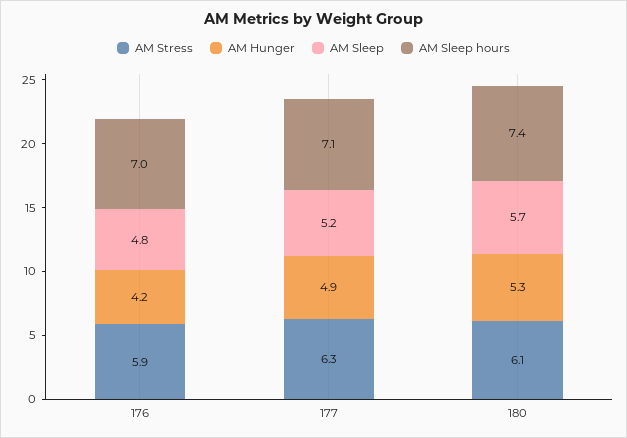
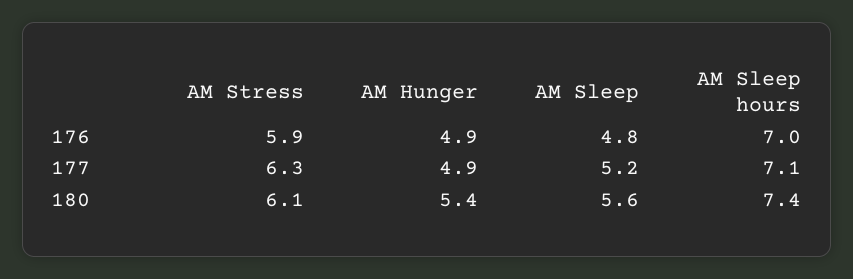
  {
    "AM Stress": {
      "176": 5.9,
      "177": 6.3,
      "180": 6.1
    },
    "AM Hunger": {
-     "176": 4.2,
+     "176": 4.9,
      "177": 4.9,
-     "180": 5.3
+     "180": 5.4
    },
    "AM Sleep": {
      "176": 4.8,
      "177": 5.2,
-     "180": 5.7
+     "180": 5.6
    },
    "AM Sleep hours": {
      "176": 7,
      "177": 7.1,
      "180": 7.4
    }
  }

